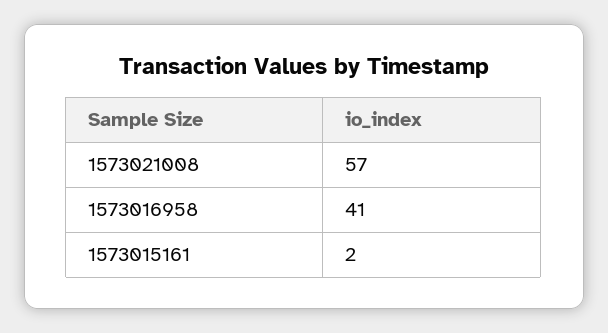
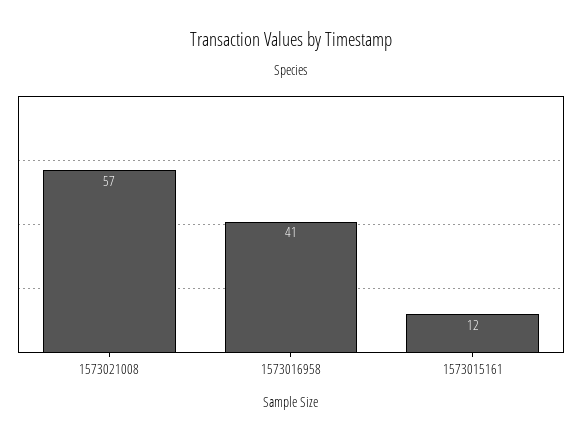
  {
    "1573021008": 57,
    "1573016958": 41,
-   "1573015161": 2
+   "1573015161": 12
  }

